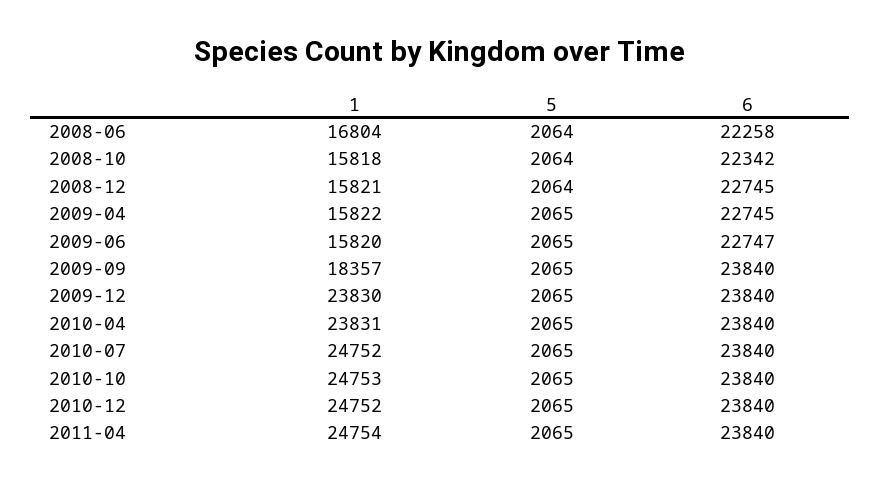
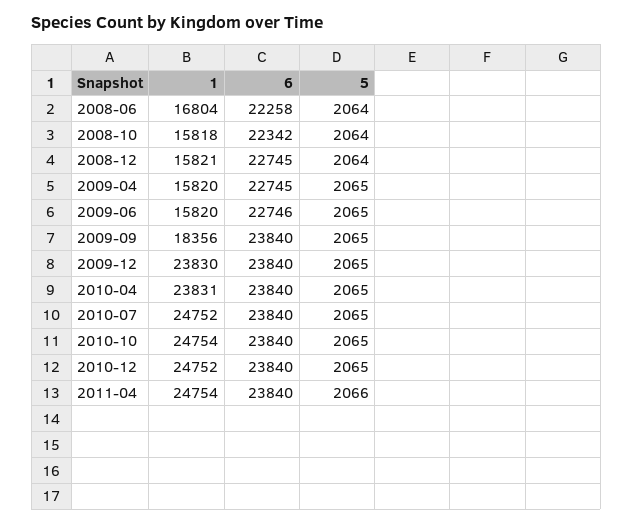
  {
    "1": {
      "2008-06": 16804,
      "2008-10": 15818,
      "2008-12": 15821,
-     "2009-04": 15822,
+     "2009-04": 15820,
      "2009-06": 15820,
-     "2009-09": 18357,
+     "2009-09": 18356,
      "2009-12": 23830,
      "2010-04": 23831,
      "2010-07": 24752,
-     "2010-10": 24753,
+     "2010-10": 24754,
      "2010-12": 24752,
      "2011-04": 24754
    },
    "5": {
      "2008-06": 2064,
      "2008-10": 2064,
      "2008-12": 2064,
      "2009-04": 2065,
      "2009-06": 2065,
      "2009-09": 2065,
      "2009-12": 2065,
      "2010-04": 2065,
      "2010-07": 2065,
      "2010-10": 2065,
      "2010-12": 2065,
-     "2011-04": 2065
+     "2011-04": 2066
    },
    "6": {
      "2008-06": 22258,
      "2008-10": 22342,
      "2008-12": 22745,
      "2009-04": 22745,
-     "2009-06": 22747,
+     "2009-06": 22746,
      "2009-09": 23840,
      "2009-12": 23840,
      "2010-04": 23840,
      "2010-07": 23840,
      "2010-10": 23840,
      "2010-12": 23840,
      "2011-04": 23840
    }
  }

